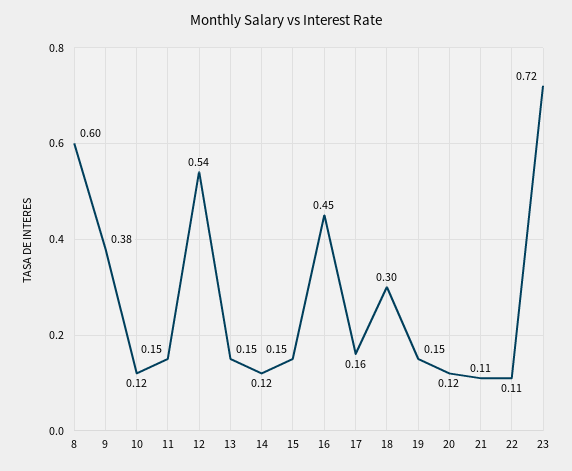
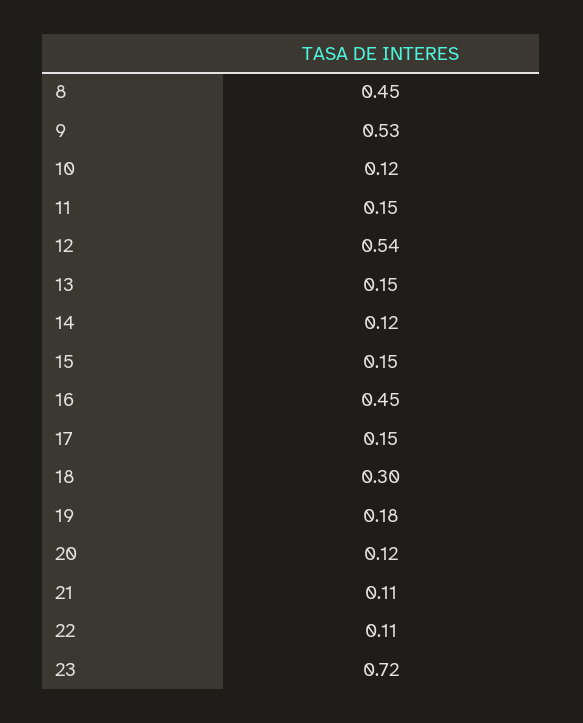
  {
-   "8": 0.6,
+   "8": 0.45,
-   "9": 0.38,
+   "9": 0.53,
    "10": 0.12,
    "11": 0.15,
    "12": 0.54,
    "13": 0.15,
    "14": 0.12,
    "15": 0.15,
    "16": 0.45,
-   "17": 0.16,
+   "17": 0.15,
    "18": 0.3,
-   "19": 0.15,
+   "19": 0.18,
    "20": 0.12,
    "21": 0.11,
    "22": 0.11,
    "23": 0.72
  }

